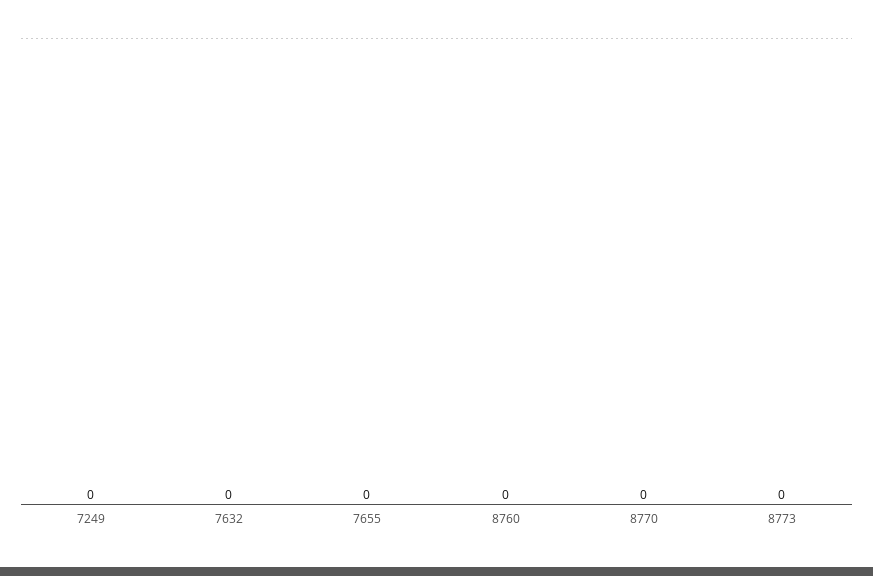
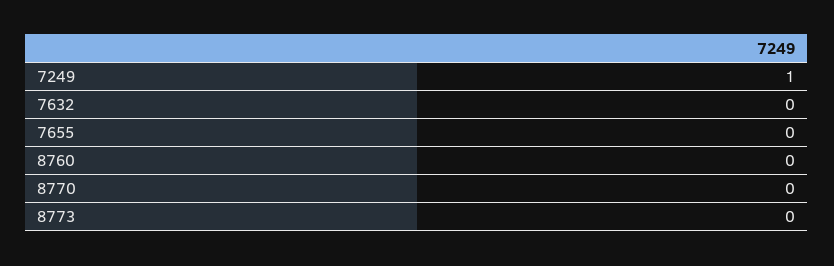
  {
-   "7249": 0,
+   "7249": 1,
    "7632": 0,
    "7655": 0,
    "8760": 0,
    "8770": 0,
    "8773": 0
  }

